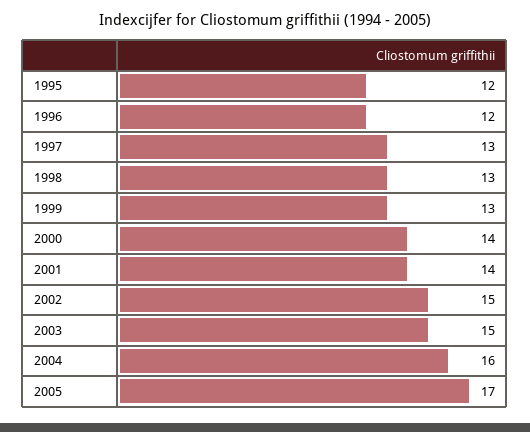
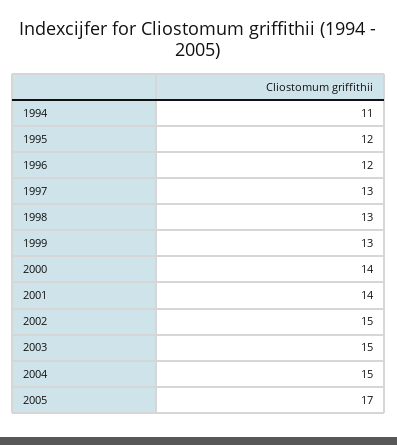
  {
    "1995": 12,
    "1996": 12,
    "1997": 13,
    "1998": 13,
    "1999": 13,
    "2000": 14,
    "2001": 14,
    "2002": 15,
    "2003": 15,
-   "2004": 16,
+   "2004": 15,
-   "2005": 17
+   "2005": 17,
+   "1994": 11
  }

